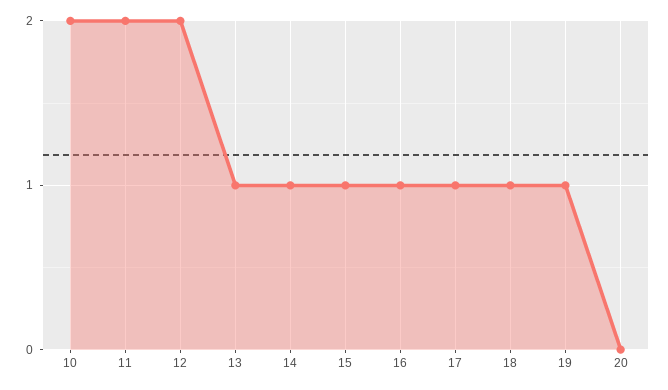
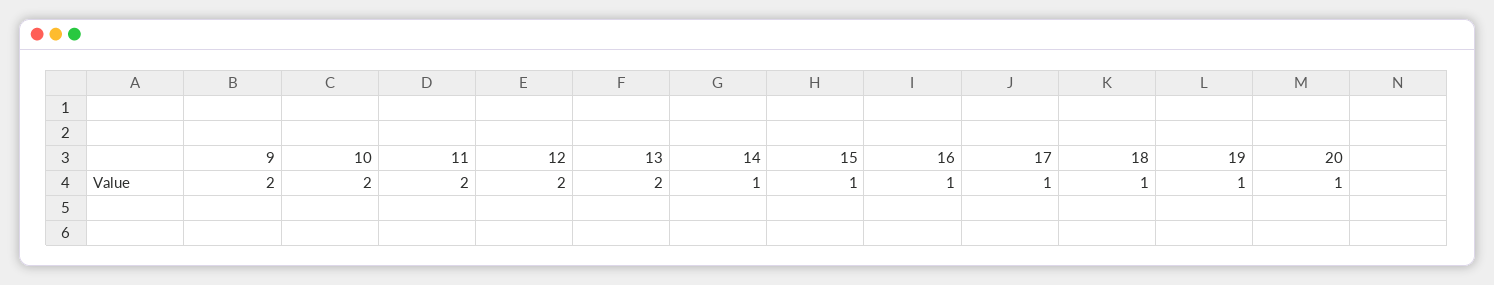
  {
    "10": 2,
    "11": 2,
    "12": 2,
-   "13": 1,
+   "13": 2,
    "14": 1,
    "15": 1,
    "16": 1,
    "17": 1,
    "18": 1,
    "19": 1,
-   "20": 0
+   "20": 1,
+   "9": 2
  }

